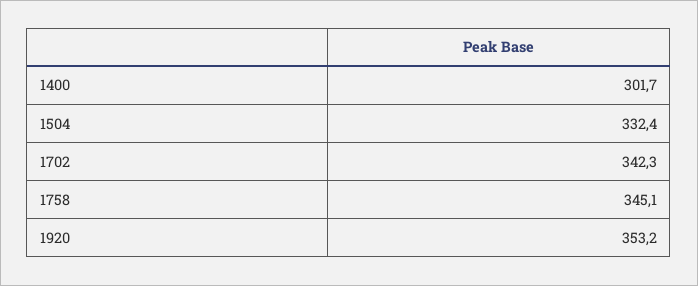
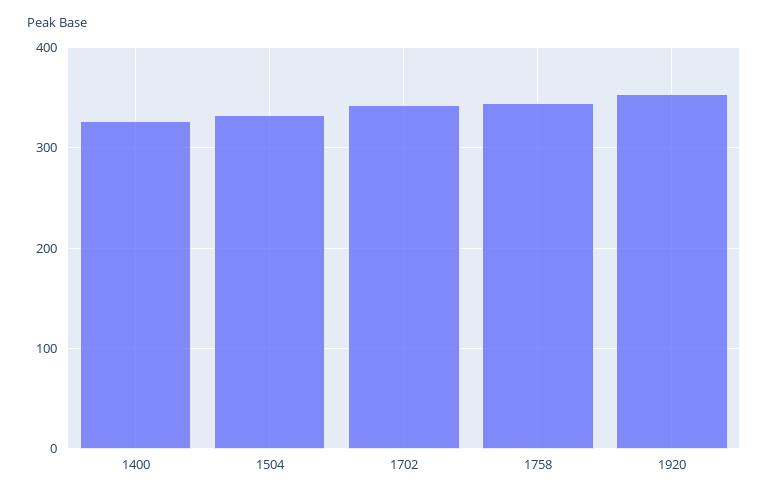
  {
-   "1400": 301.7,
+   "1400": 330,
    "1504": 332.4,
    "1702": 342.3,
    "1758": 345.1,
    "1920": 353.2
  }

